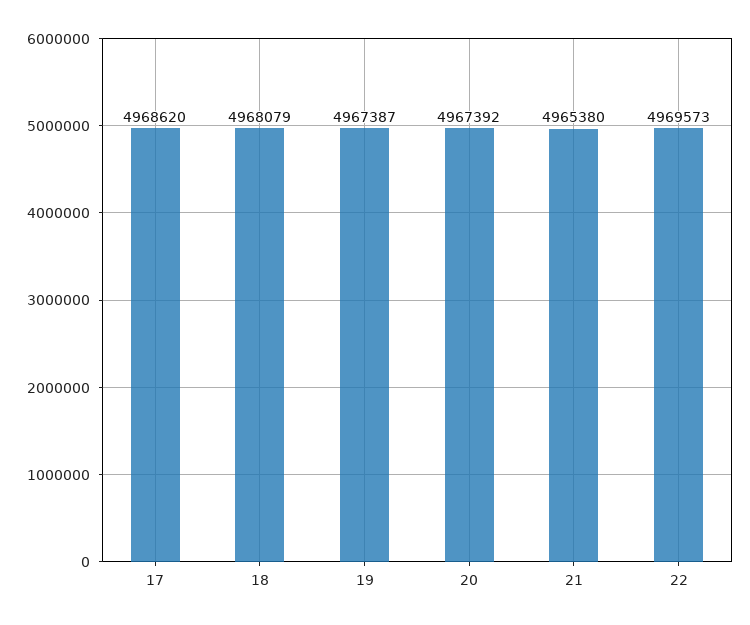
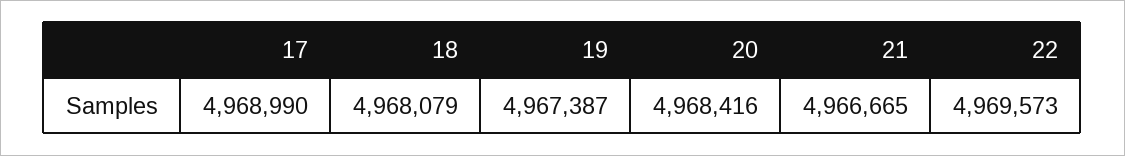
  {
-   "17": 4968620,
+   "17": 4968990,
    "18": 4968079,
    "19": 4967387,
-   "20": 4967392,
+   "20": 4968416,
-   "21": 4965380,
+   "21": 4966665,
    "22": 4969573
  }

